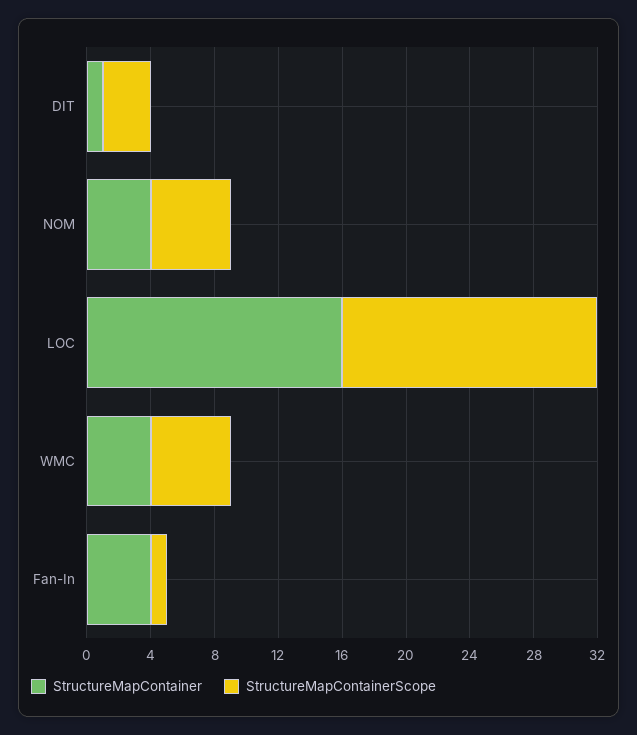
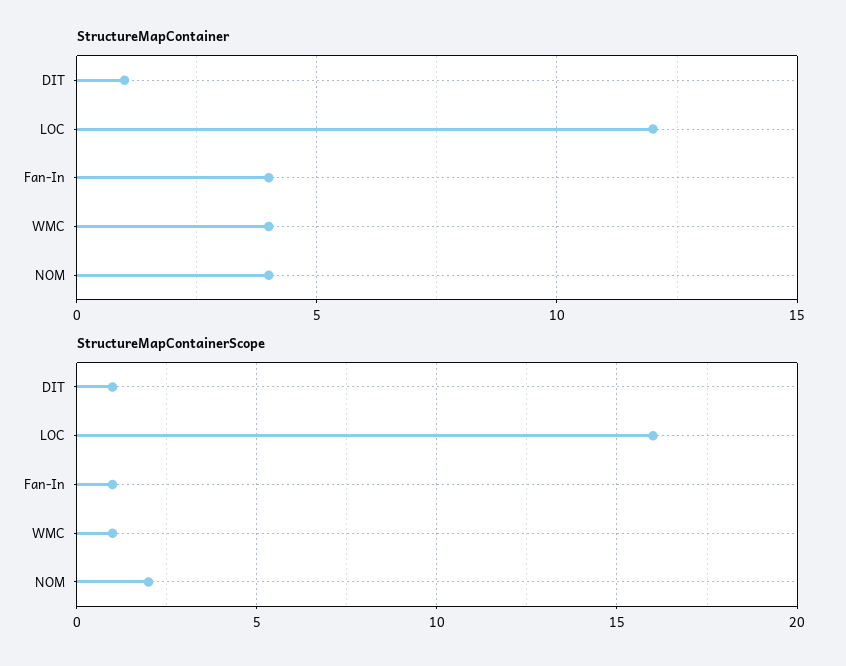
  {
    "StructureMapContainer": {
      "DIT": 1,
      "NOM": 4,
-     "LOC": 16,
+     "LOC": 12,
      "WMC": 4,
      "Fan-In": 4
    },
    "StructureMapContainerScope": {
-     "DIT": 3,
+     "DIT": 1,
-     "NOM": 5,
+     "NOM": 2,
      "LOC": 16,
-     "WMC": 5,
+     "WMC": 1,
      "Fan-In": 1
    }
  }

